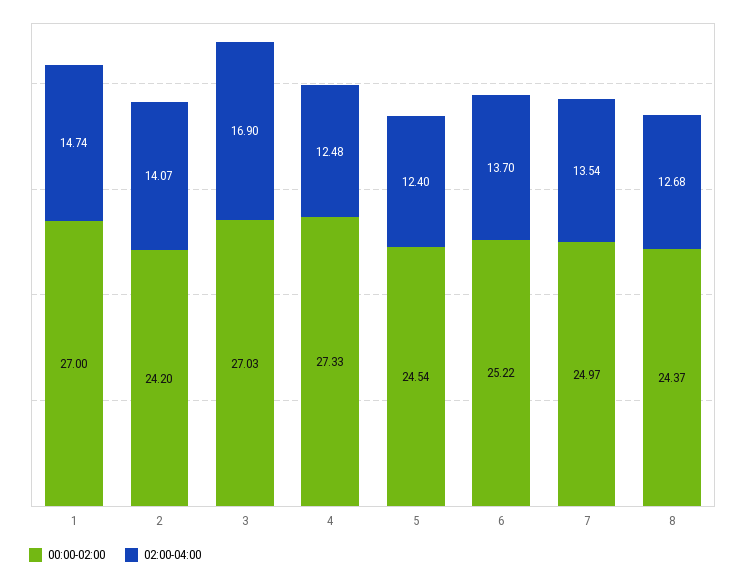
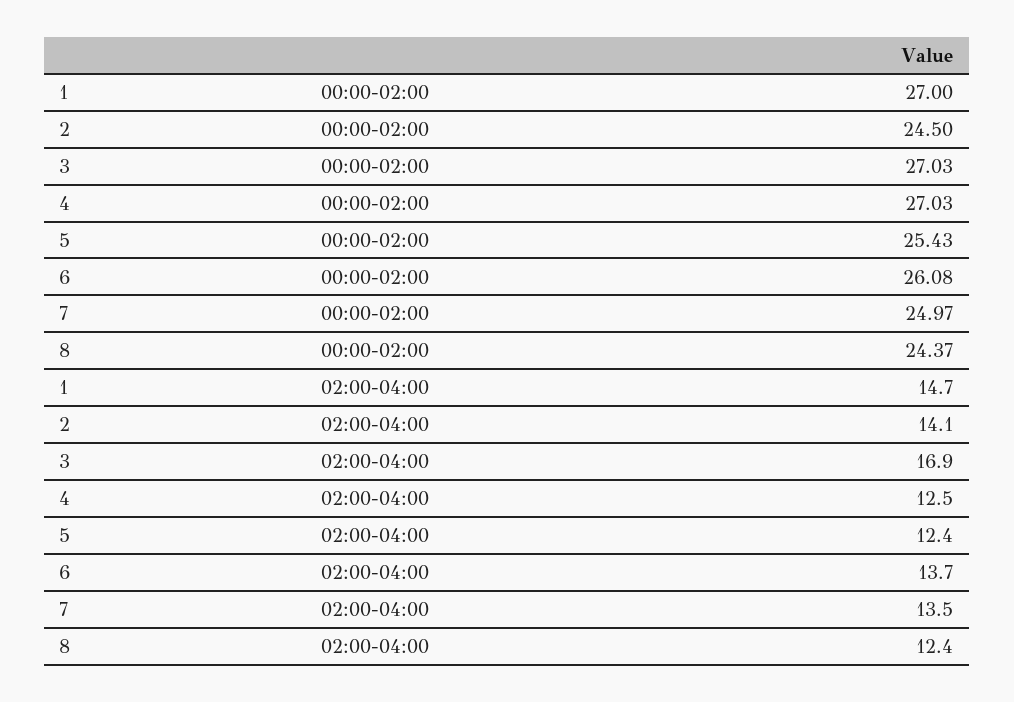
  {
    "00:00-02:00": {
      "1": 27,
-     "2": 24.2,
+     "2": 24.5,
      "3": 27.03,
-     "4": 27.33,
+     "4": 27.03,
-     "5": 24.54,
+     "5": 25.43,
-     "6": 25.22,
+     "6": 26.08,
      "7": 24.97,
      "8": 24.37
    },
    "02:00-04:00": {
      "1": 14.74,
      "2": 14.07,
      "3": 16.9,
      "4": 12.48,
      "5": 12.4,
      "6": 13.7,
      "7": 13.54,
-     "8": 12.68
+     "8": 12.4
    }
  }

